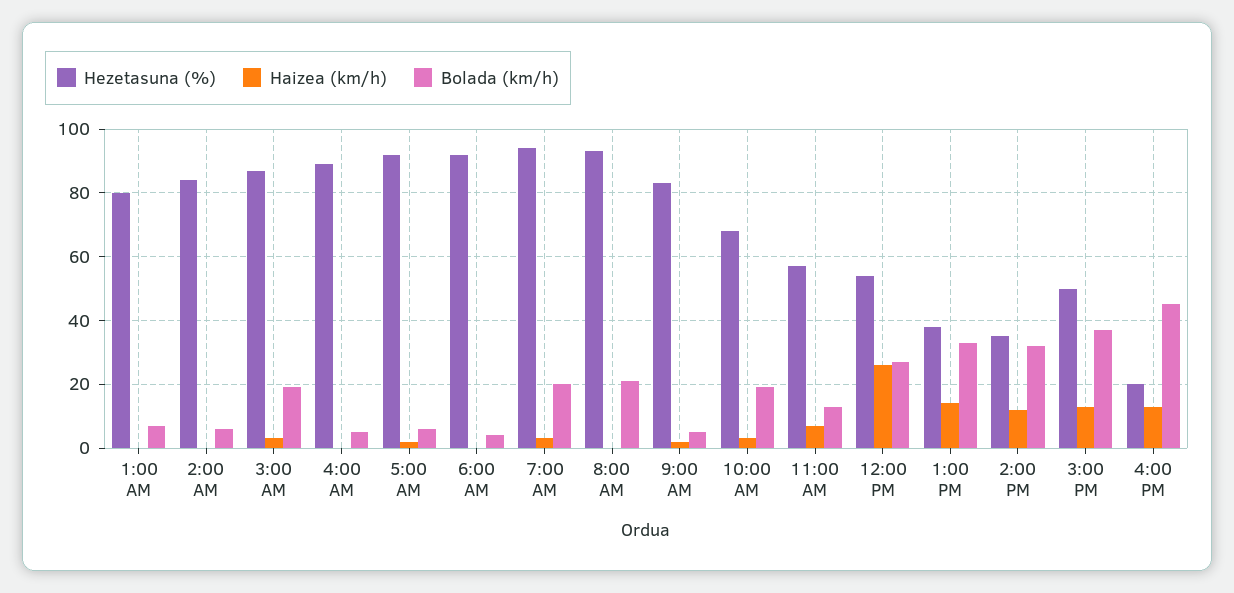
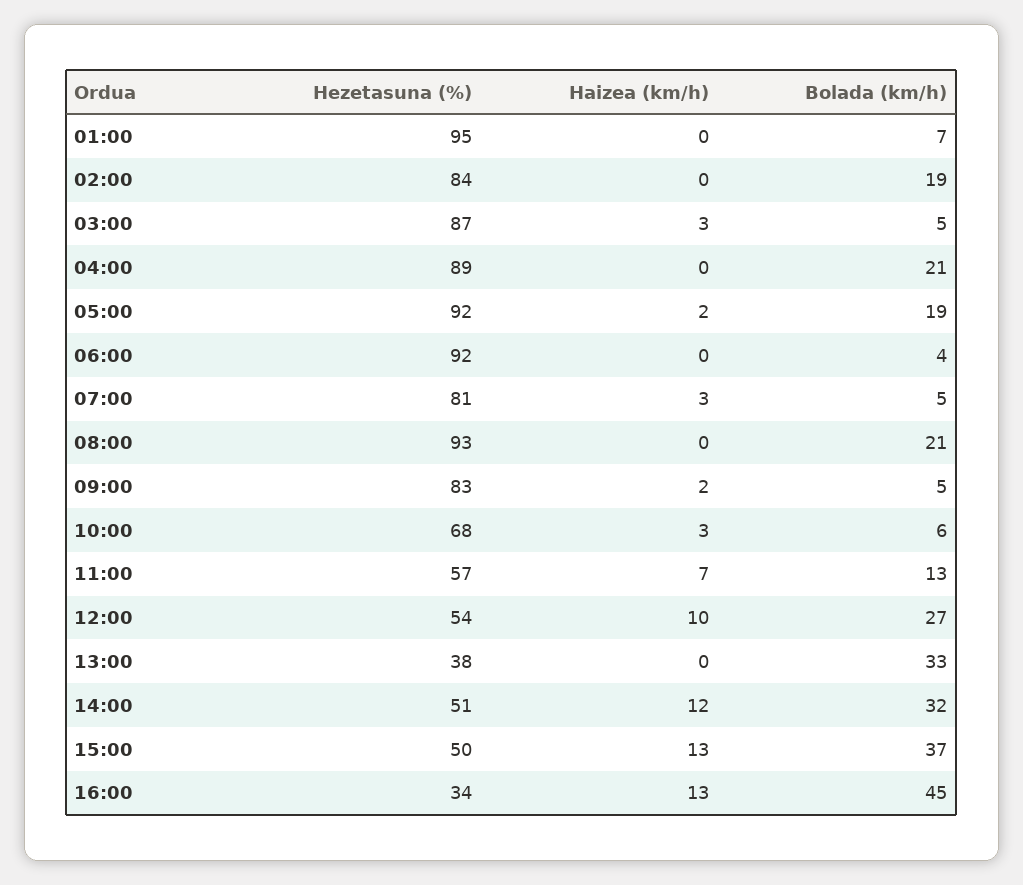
  {
    "Hezetasuna (%)": {
-     "1:00 AM": 80,
+     "1:00 AM": 95,
      "2:00 AM": 84,
      "3:00 AM": 87,
      "4:00 AM": 89,
      "5:00 AM": 92,
      "6:00 AM": 92,
-     "7:00 AM": 95,
+     "7:00 AM": 81,
      "8:00 AM": 93,
      "9:00 AM": 83,
      "10:00 AM": 68,
      "11:00 AM": 57,
      "12:00 PM": 54,
      "1:00 PM": 38,
-     "2:00 PM": 35,
+     "2:00 PM": 51,
      "3:00 PM": 50,
-     "4:00 PM": 20
+     "4:00 PM": 34
    },
    "Haizea (km/h)": {
      "1:00 AM": 0,
      "2:00 AM": 0,
      "3:00 AM": 3,
      "4:00 AM": 0,
      "5:00 AM": 2,
      "6:00 AM": 0,
      "7:00 AM": 3,
      "8:00 AM": 0,
      "9:00 AM": 2,
      "10:00 AM": 3,
      "11:00 AM": 7,
-     "12:00 PM": 25,
+     "12:00 PM": 10,
-     "1:00 PM": 15,
+     "1:00 PM": 0,
      "2:00 PM": 12,
      "3:00 PM": 13,
      "4:00 PM": 13
    },
    "Bolada (km/h)": {
      "1:00 AM": 7,
-     "2:00 AM": 5,
+     "2:00 AM": 19,
-     "3:00 AM": 20,
+     "3:00 AM": 5,
-     "4:00 AM": 5,
+     "4:00 AM": 21,
-     "5:00 AM": 5,
+     "5:00 AM": 19,
      "6:00 AM": 4,
-     "7:00 AM": 20,
+     "7:00 AM": 5,
      "8:00 AM": 21,
      "9:00 AM": 5,
-     "10:00 AM": 20,
+     "10:00 AM": 6,
      "11:00 AM": 13,
      "12:00 PM": 27,
      "1:00 PM": 33,
      "2:00 PM": 32,
      "3:00 PM": 37,
      "4:00 PM": 45
    }
  }

